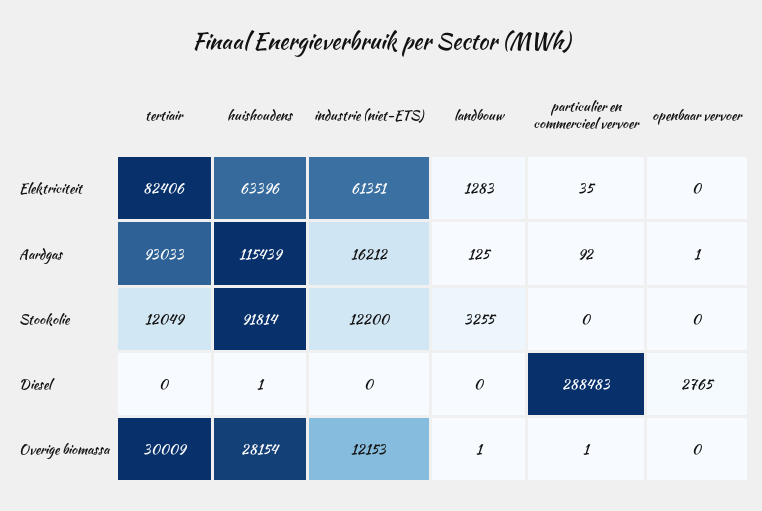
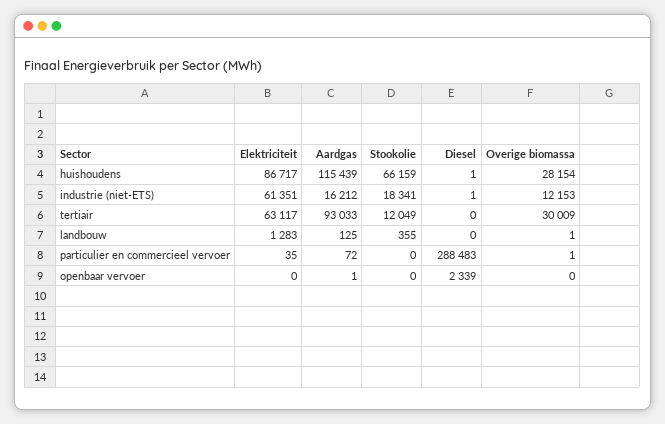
  {
    "tertiair": {
-     "Elektriciteit": 82406,
+     "Elektriciteit": 63117,
      "Aardgas": 93033,
      "Stookolie": 12049,
      "Diesel": 0,
      "Overige biomassa": 30009
    },
    "huishoudens": {
-     "Elektriciteit": 63396,
+     "Elektriciteit": 86717,
      "Aardgas": 115439,
-     "Stookolie": 91814,
+     "Stookolie": 66159,
      "Diesel": 1,
      "Overige biomassa": 28154
    },
    "industrie (niet-ETS)": {
      "Elektriciteit": 61351,
      "Aardgas": 16212,
-     "Stookolie": 12200,
+     "Stookolie": 18341,
-     "Diesel": 0,
+     "Diesel": 1,
      "Overige biomassa": 12153
    },
    "landbouw": {
      "Elektriciteit": 1283,
      "Aardgas": 125,
-     "Stookolie": 3255,
+     "Stookolie": 355,
      "Diesel": 0,
      "Overige biomassa": 1
    },
    "particulier en commercieel vervoer": {
      "Elektriciteit": 35,
-     "Aardgas": 92,
+     "Aardgas": 72,
      "Stookolie": 0,
      "Diesel": 288483,
      "Overige biomassa": 1
    },
    "openbaar vervoer": {
      "Elektriciteit": 0,
      "Aardgas": 1,
      "Stookolie": 0,
-     "Diesel": 2765,
+     "Diesel": 2339,
      "Overige biomassa": 0
    }
  }

